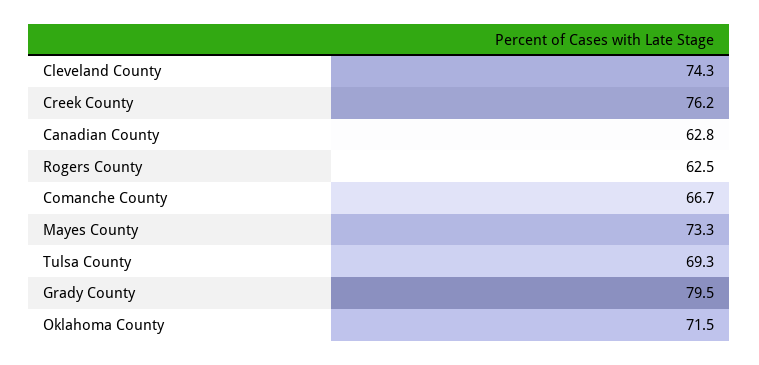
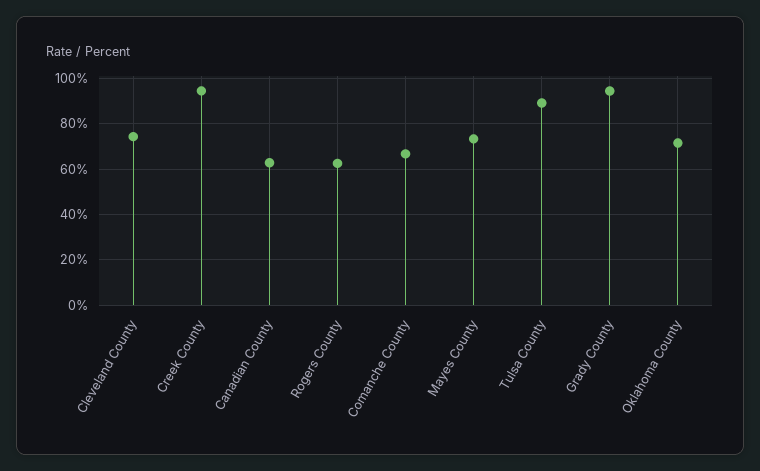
  {
    "Cleveland County": 74.3,
-   "Creek County": 76.2,
+   "Creek County": 95,
    "Canadian County": 62.8,
    "Rogers County": 62.5,
    "Comanche County": 66.7,
    "Mayes County": 73.3,
-   "Tulsa County": 69.3,
+   "Tulsa County": 90,
-   "Grady County": 79.5,
+   "Grady County": 95,
    "Oklahoma County": 71.5
  }

